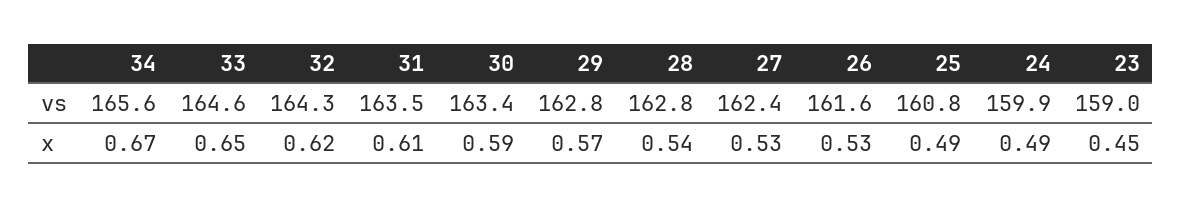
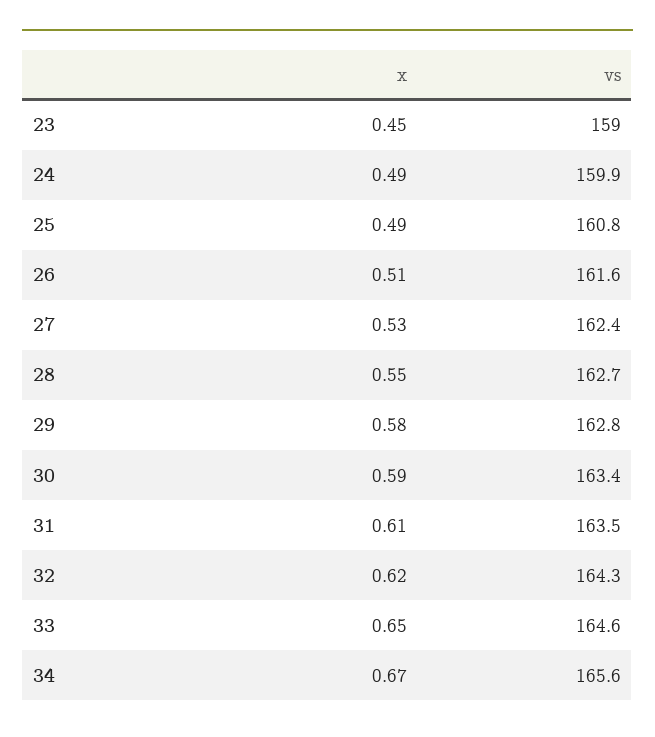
  {
    "34": {
      "vs": 165.6,
      "x": 0.67
    },
    "33": {
      "vs": 164.6,
      "x": 0.65
    },
    "32": {
      "vs": 164.3,
      "x": 0.62
    },
    "31": {
      "vs": 163.5,
      "x": 0.61
    },
    "30": {
      "vs": 163.4,
      "x": 0.59
    },
    "29": {
      "vs": 162.8,
-     "x": 0.57
+     "x": 0.58
    },
    "28": {
-     "vs": 162.8,
+     "vs": 162.7,
-     "x": 0.54
+     "x": 0.55
    },
    "27": {
      "vs": 162.4,
      "x": 0.53
    },
    "26": {
      "vs": 161.6,
-     "x": 0.53
+     "x": 0.51
    },
    "25": {
      "vs": 160.8,
      "x": 0.49
    },
    "24": {
      "vs": 159.9,
      "x": 0.49
    },
    "23": {
      "vs": 159,
      "x": 0.45
    }
  }

